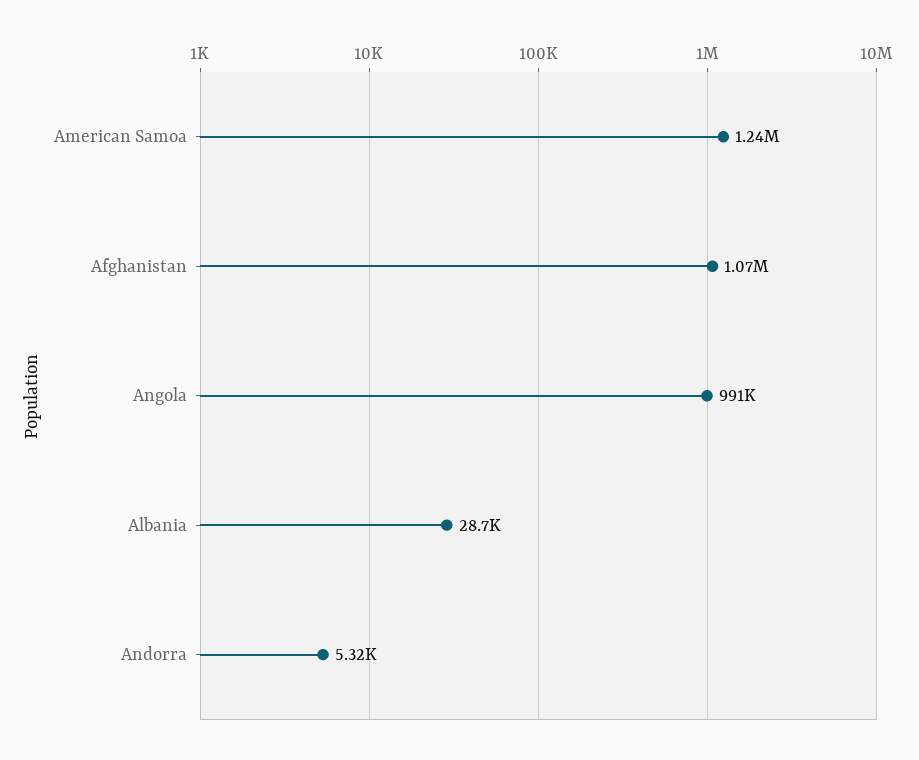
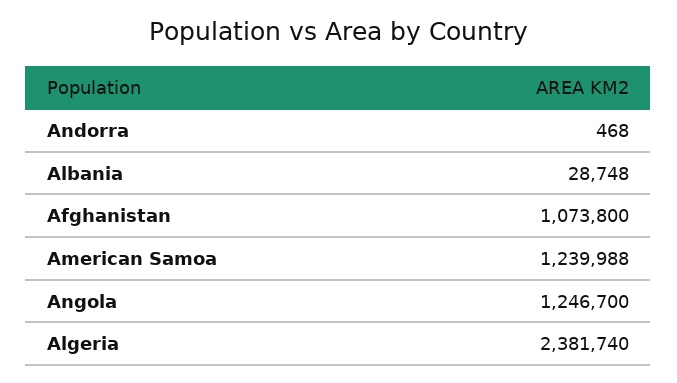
  {
    "American Samoa": 1239988,
    "Afghanistan": 1073800,
-   "Angola": 991000,
+   "Angola": 1246700,
    "Albania": 28748,
-   "Andorra": 5320
+   "Andorra": 468,
+   "Algeria": 2381740
  }

